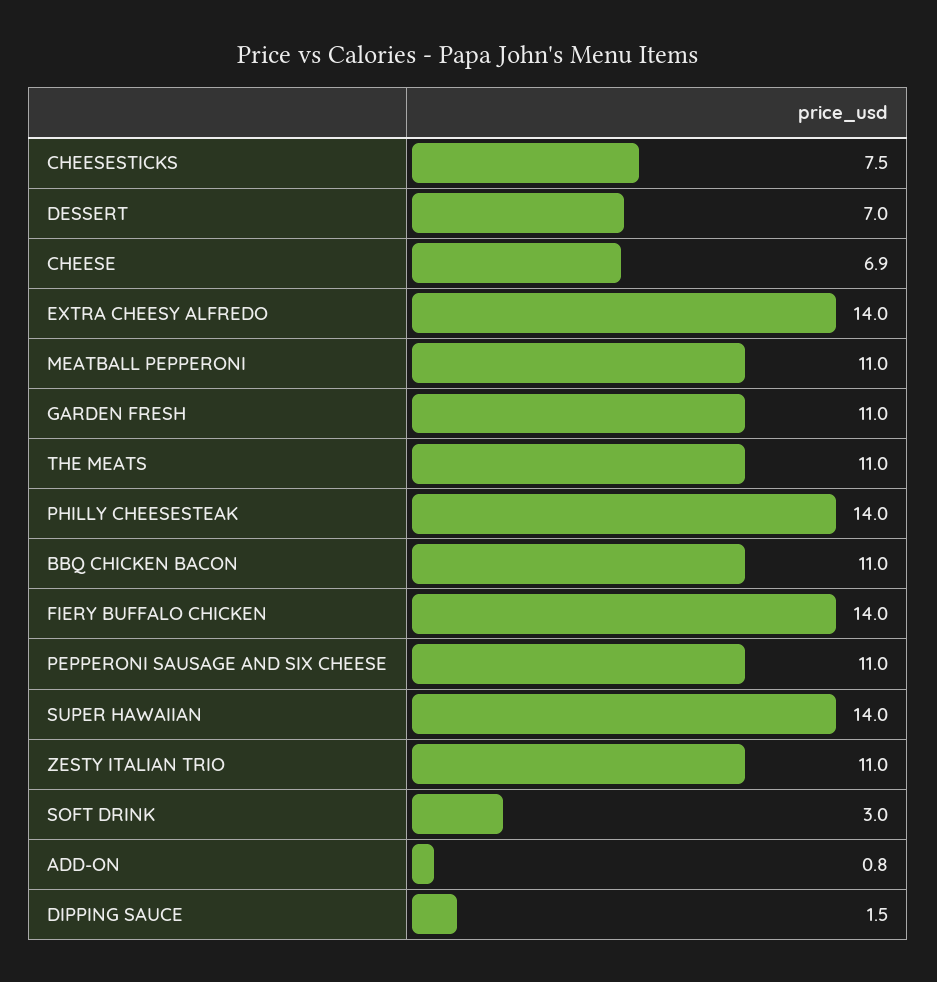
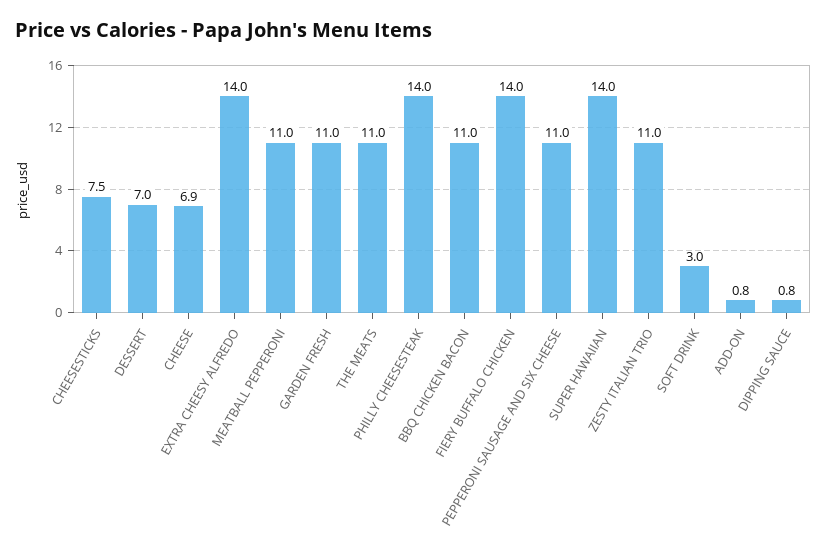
  {
    "CHEESESTICKS": 7.5,
    "DESSERT": 7,
    "CHEESE": 6.9,
    "EXTRA CHEESY ALFREDO": 14,
    "MEATBALL PEPPERONI": 11,
    "GARDEN FRESH": 11,
    "THE MEATS": 11,
    "PHILLY CHEESESTEAK": 14,
    "BBQ CHICKEN BACON": 11,
    "FIERY BUFFALO CHICKEN": 14,
    "PEPPERONI SAUSAGE AND SIX CHEESE": 11,
    "SUPER HAWAIIAN": 14,
    "ZESTY ITALIAN TRIO": 11,
    "SOFT DRINK": 3,
    "ADD-ON": 0.8,
-   "DIPPING SAUCE": 1.5
+   "DIPPING SAUCE": 0.8
  }

